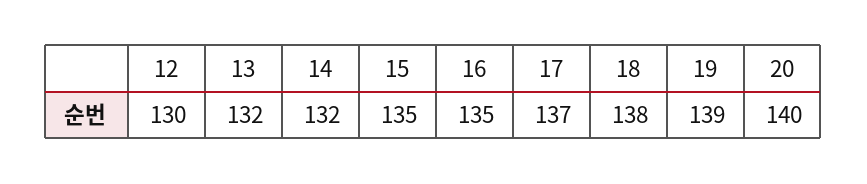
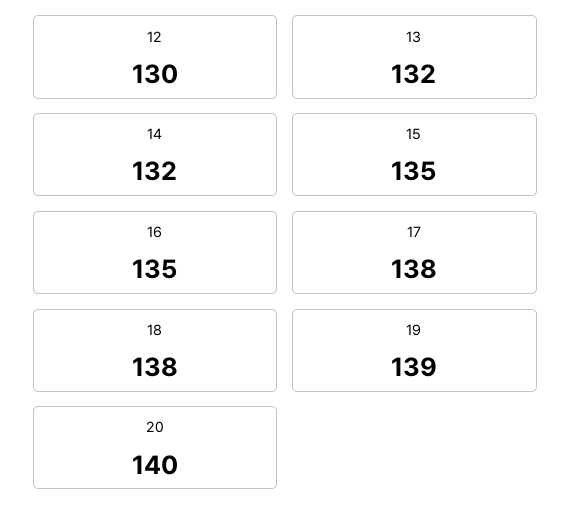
  {
    "12": 130,
    "13": 132,
    "14": 132,
    "15": 135,
    "16": 135,
-   "17": 137,
+   "17": 138,
    "18": 138,
    "19": 139,
    "20": 140
  }

